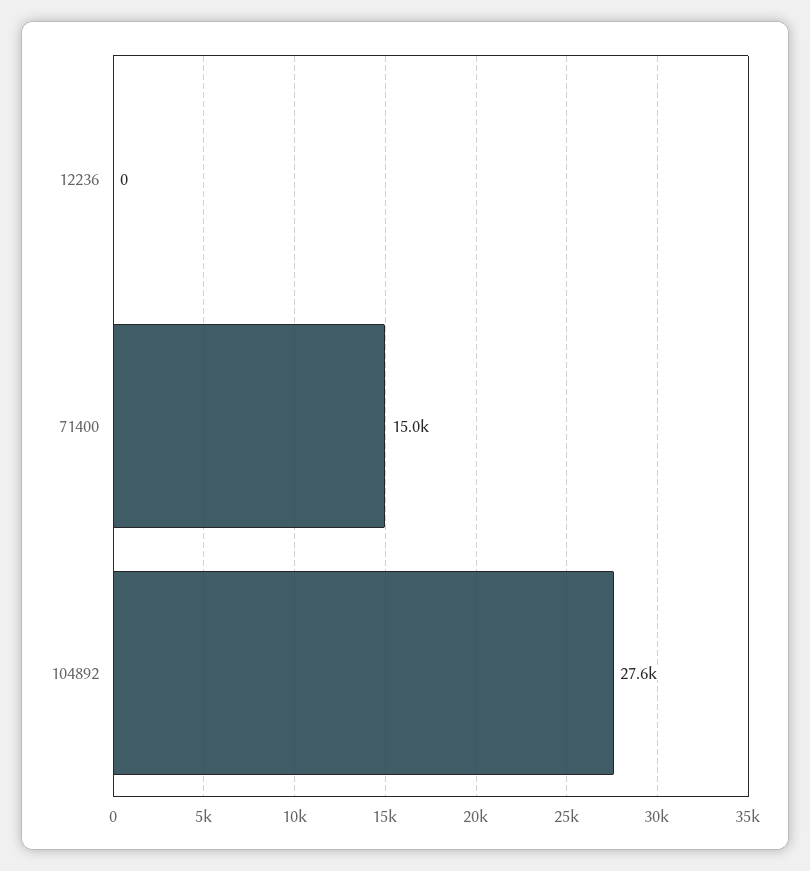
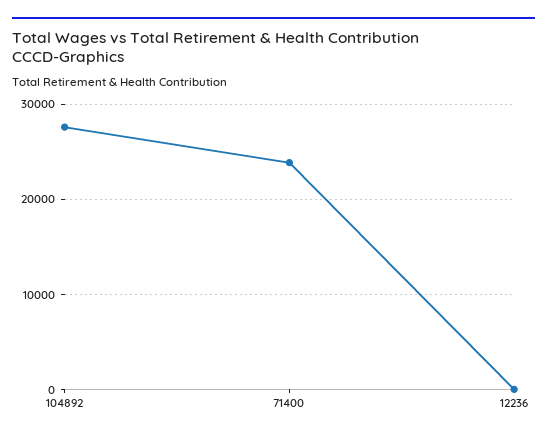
  {
    "12236": 0,
-   "71400": 15000,
+   "71400": 24000,
    "104892": 27600
  }

